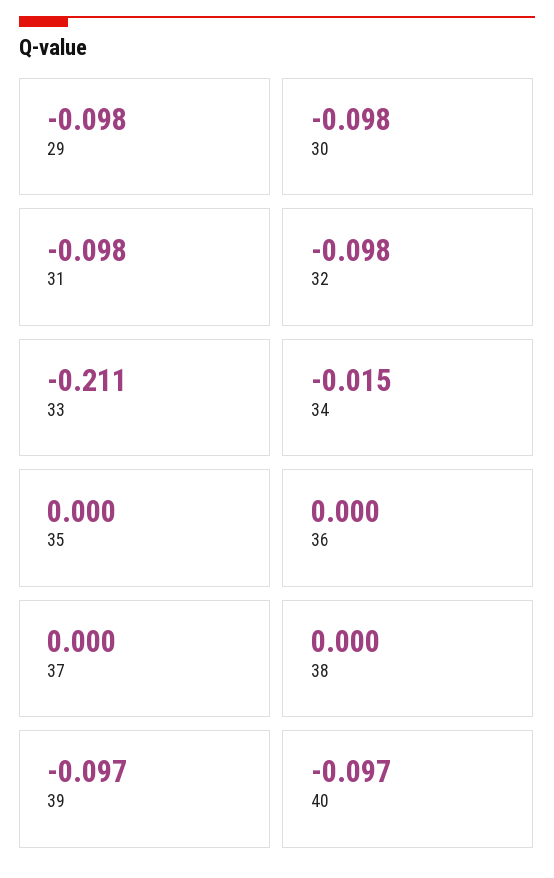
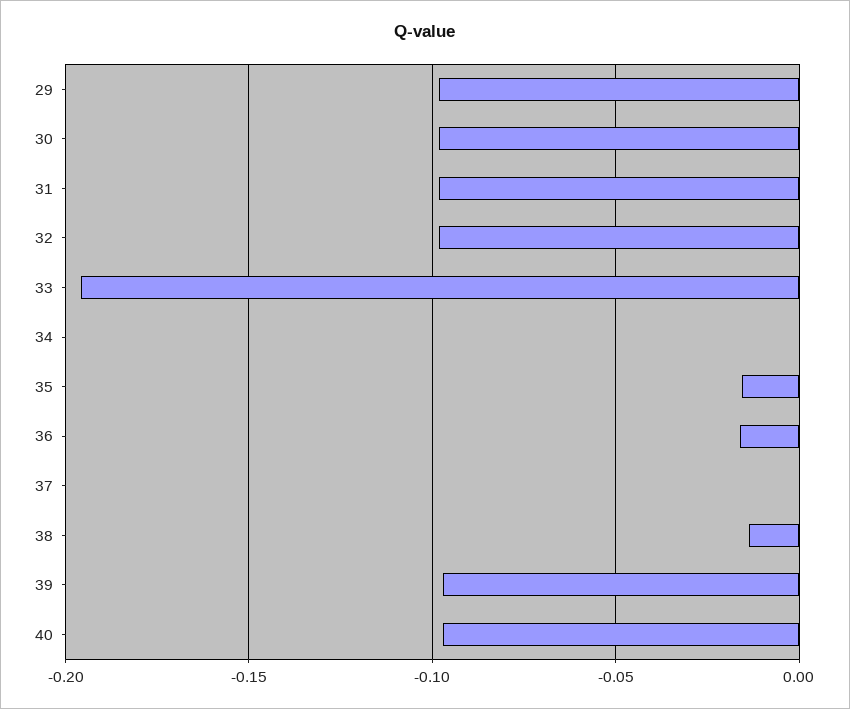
  {
    "29": -0.098,
    "30": -0.098,
    "31": -0.098,
    "32": -0.098,
-   "33": -0.211,
+   "33": -0.195,
-   "34": -0.015,
+   "34": 0,
-   "35": 0,
+   "35": -0.015,
-   "36": 0,
+   "36": -0.015,
    "37": 0,
-   "38": 0,
+   "38": -0.015,
    "39": -0.097,
    "40": -0.097
  }

